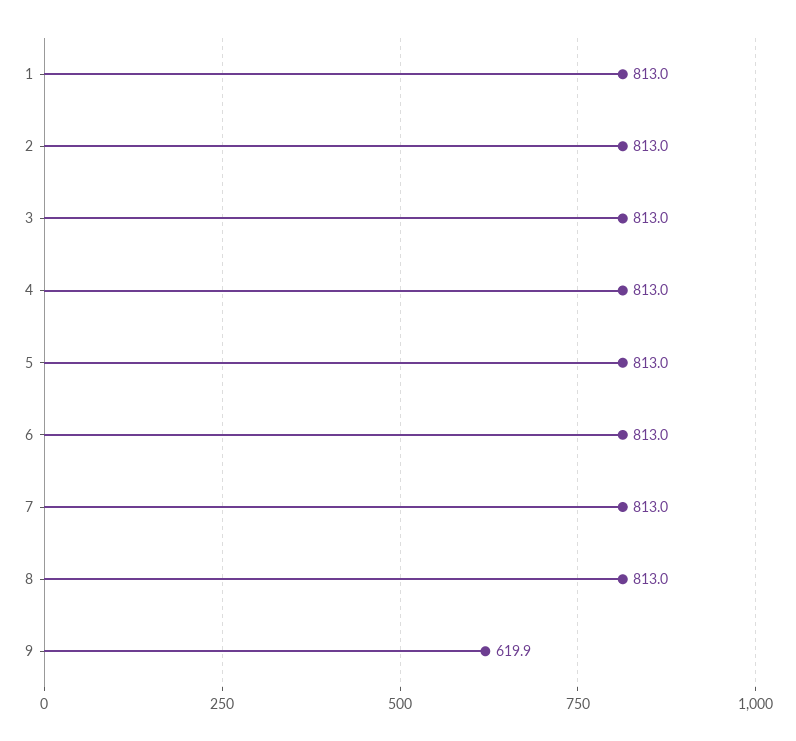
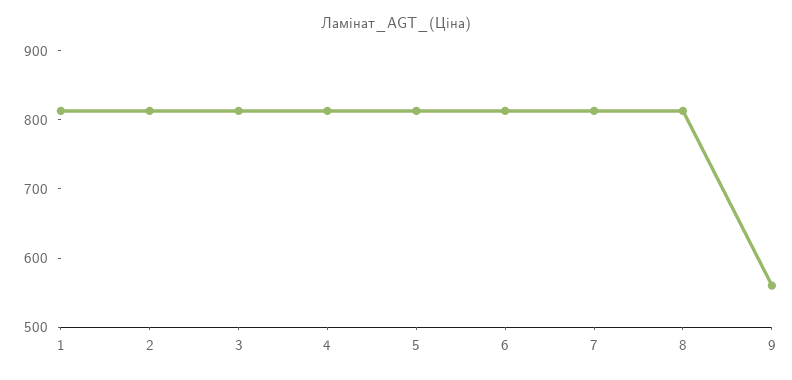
  {
    "1": 813,
    "2": 813,
    "3": 813,
    "4": 813,
    "5": 813,
    "6": 813,
    "7": 813,
    "8": 813,
-   "9": 619.9
+   "9": 560
  }

